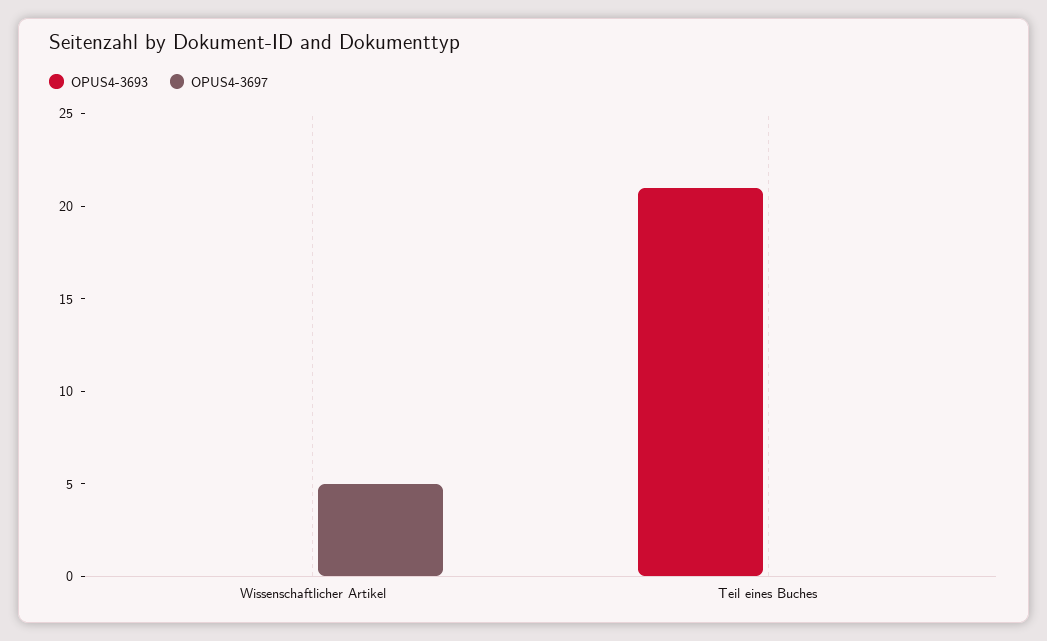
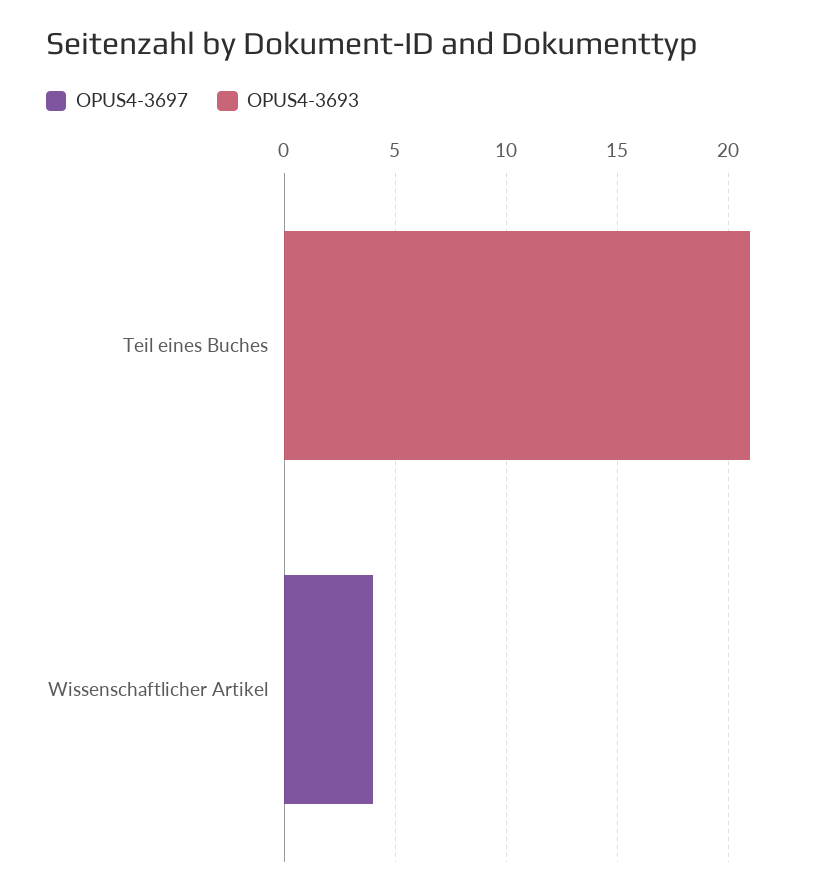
  {
    "OPUS4-3693": {
      "Wissenschaftlicher Artikel": 0,
      "Teil eines Buches": 21
    },
    "OPUS4-3697": {
-     "Wissenschaftlicher Artikel": 5,
+     "Wissenschaftlicher Artikel": 4,
      "Teil eines Buches": 0
    }
  }

